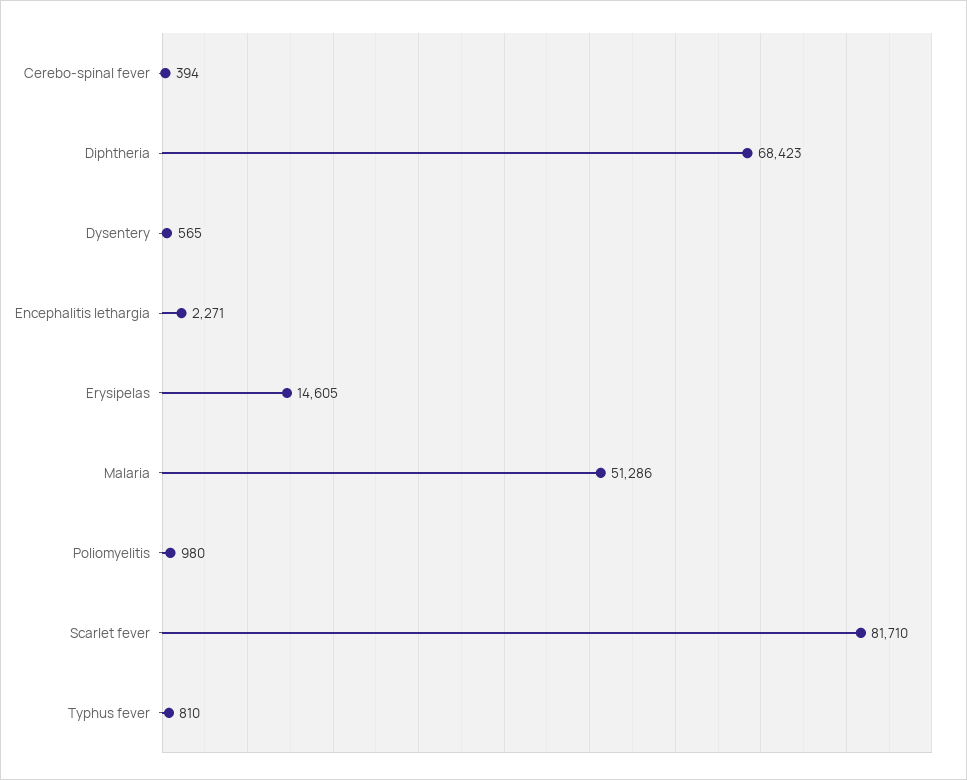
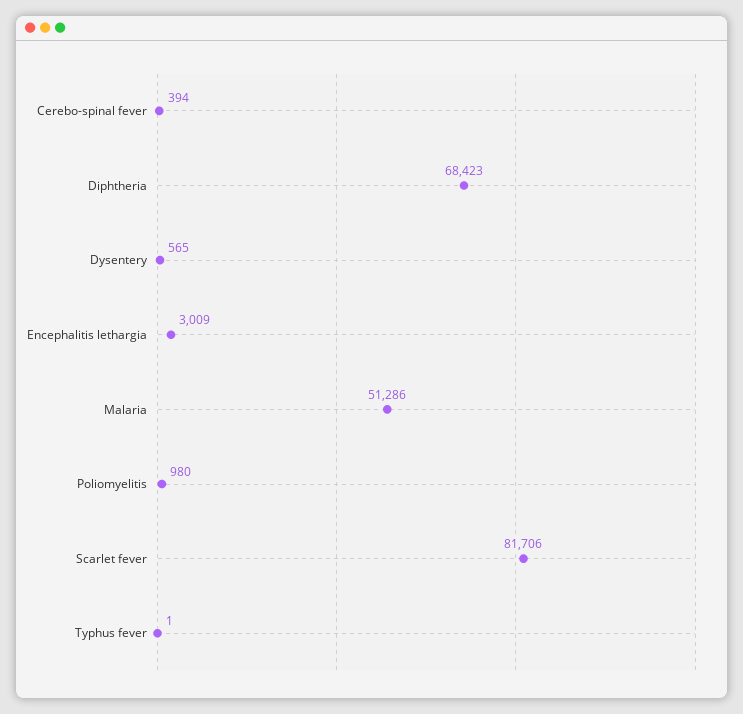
  {
    "Cerebo-spinal fever": 394,
    "Diphtheria": 68423,
    "Dysentery": 565,
-   "Encephalitis lethargia": 2271,
+   "Encephalitis lethargia": 3009,
-   "Erysipelas": 14605,
    "Malaria": 51286,
    "Poliomyelitis": 980,
-   "Scarlet fever": 81710,
+   "Scarlet fever": 81706,
-   "Typhus fever": 810
+   "Typhus fever": 1
  }

